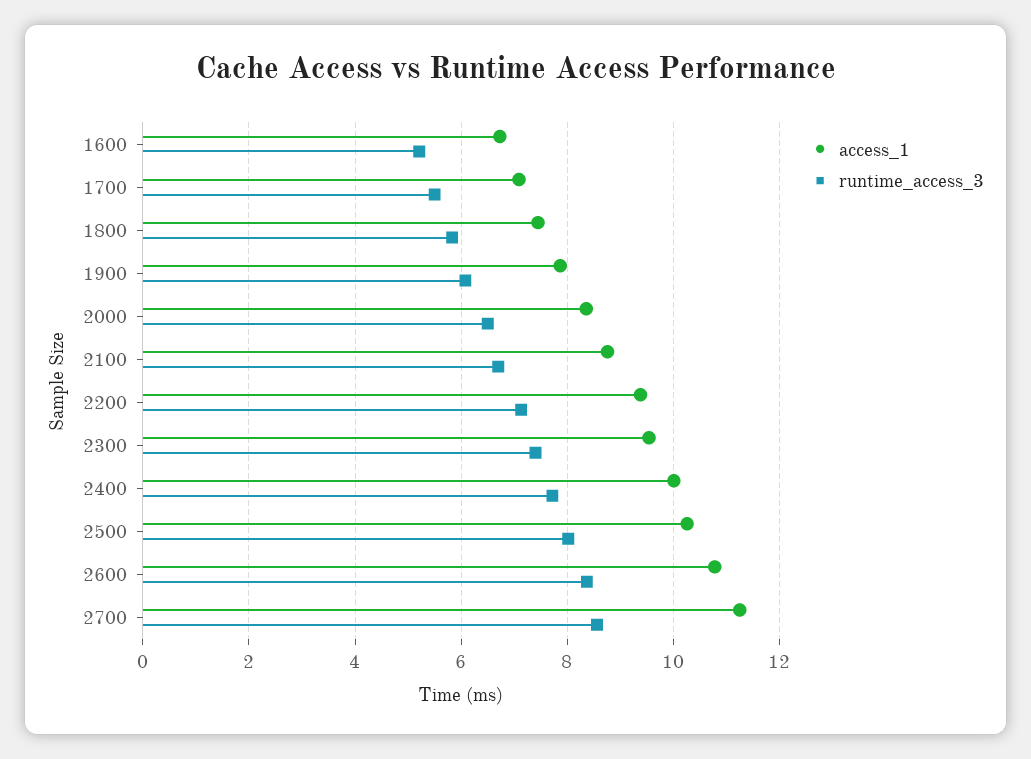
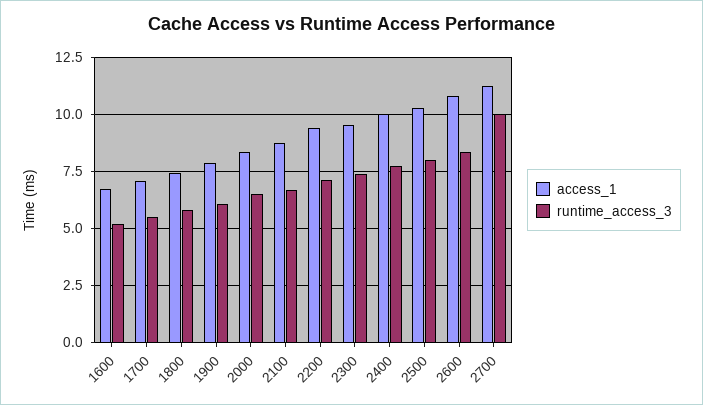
  {
    "access_1": {
      "1600": 6.8,
      "1700": 7,
      "1800": 7.4,
      "1900": 7.8,
      "2000": 8.4,
      "2100": 8.8,
      "2200": 9.4,
      "2300": 9.6,
      "2400": 10,
      "2500": 10.2,
      "2600": 10.8,
      "2700": 11.2
    },
    "runtime_access_3": {
      "1600": 5.2,
      "1700": 5.6,
      "1800": 5.8,
      "1900": 6,
      "2000": 6.6,
      "2100": 6.8,
      "2200": 7.2,
      "2300": 7.4,
      "2400": 7.8,
      "2500": 8,
      "2600": 8.4,
-     "2700": 8.6
+     "2700": 10
    }
  }

